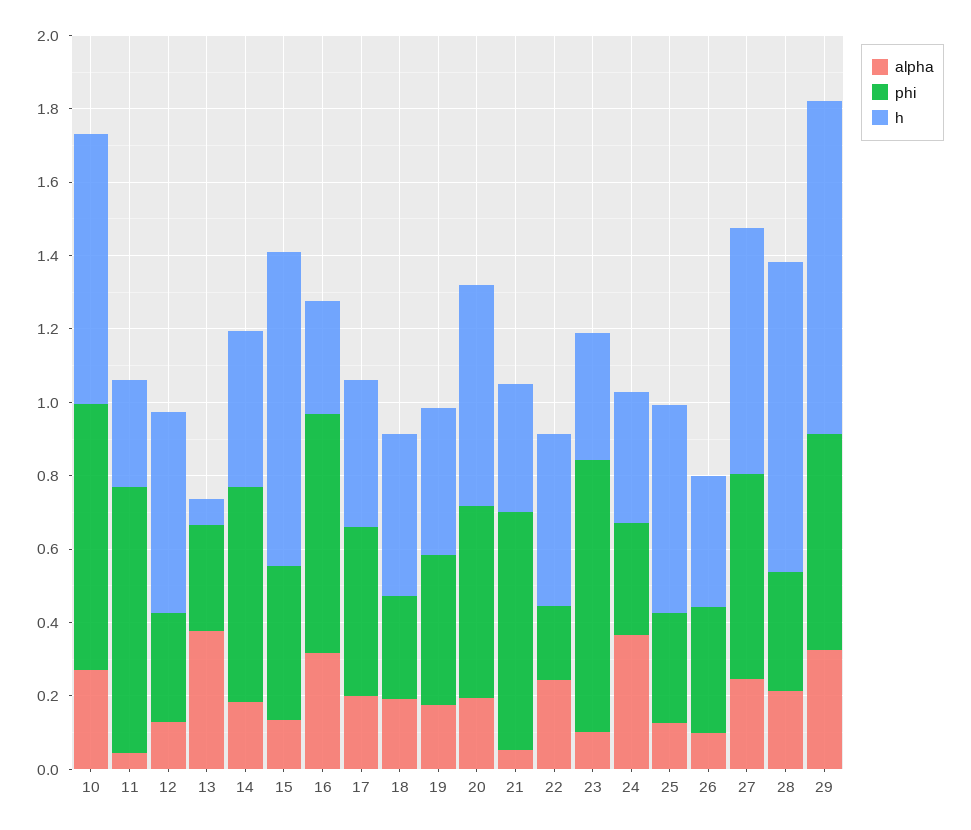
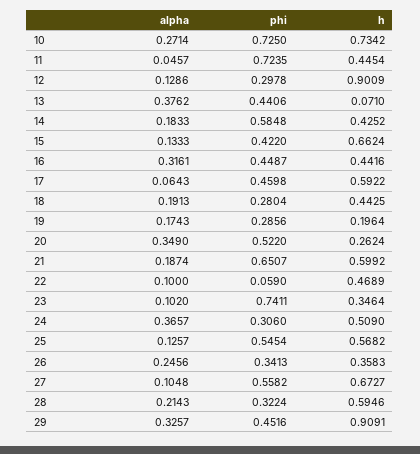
  {
    "alpha": {
      "10": 0.2714,
      "11": 0.0457,
      "12": 0.1286,
      "13": 0.3762,
      "14": 0.1833,
      "15": 0.1333,
      "16": 0.3161,
-     "17": 0.2,
+     "17": 0.0643,
      "18": 0.1913,
      "19": 0.1743,
-     "20": 0.2,
+     "20": 0.349,
-     "21": 0.05,
+     "21": 0.1874,
-     "22": 0.25,
+     "22": 0.1,
      "23": 0.102,
      "24": 0.3657,
      "25": 0.1257,
-     "26": 0.1,
+     "26": 0.2456,
-     "27": 0.25,
+     "27": 0.1048,
      "28": 0.2143,
      "29": 0.3257
    },
    "phi": {
      "10": 0.725,
      "11": 0.7235,
      "12": 0.2978,
-     "13": 0.3,
+     "13": 0.4406,
      "14": 0.5848,
      "15": 0.422,
-     "16": 0.65,
+     "16": 0.4487,
      "17": 0.4598,
      "18": 0.2804,
-     "19": 0.4,
+     "19": 0.2856,
      "20": 0.522,
      "21": 0.6507,
-     "22": 0.2,
+     "22": 0.059,
      "23": 0.7411,
      "24": 0.306,
-     "25": 0.3,
+     "25": 0.5454,
      "26": 0.3413,
      "27": 0.5582,
      "28": 0.3224,
-     "29": 0.6
+     "29": 0.4516
    },
    "h": {
      "10": 0.7342,
-     "11": 0.3,
+     "11": 0.4454,
-     "12": 0.55,
+     "12": 0.9009,
      "13": 0.071,
      "14": 0.4252,
-     "15": 0.85,
+     "15": 0.6624,
-     "16": 0.3,
+     "16": 0.4416,
-     "17": 0.4,
+     "17": 0.5922,
      "18": 0.4425,
-     "19": 0.4,
+     "19": 0.1964,
-     "20": 0.6,
+     "20": 0.2624,
-     "21": 0.35,
+     "21": 0.5992,
      "22": 0.4689,
      "23": 0.3464,
-     "24": 0.35,
+     "24": 0.509,
      "25": 0.5682,
      "26": 0.3583,
      "27": 0.6727,
-     "28": 0.85,
+     "28": 0.5946,
      "29": 0.9091
    }
  }

